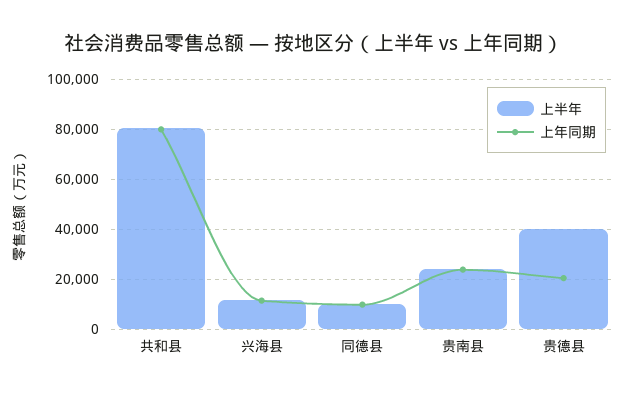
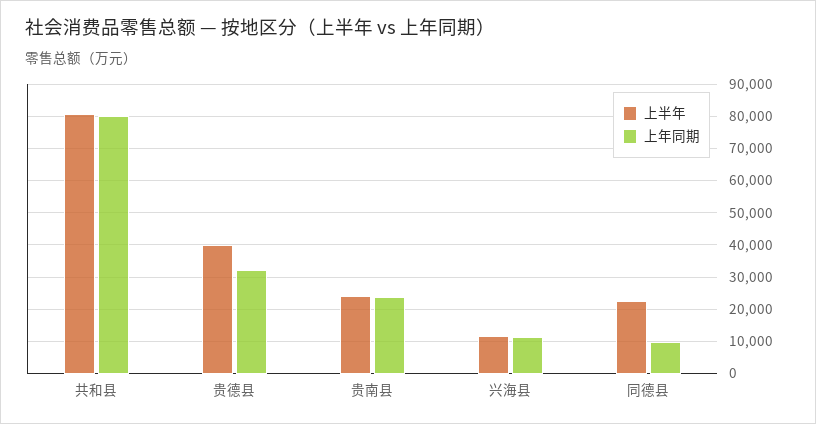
  {
    "上半年": {
      "共和县": 80000,
      "兴海县": 12000,
-     "同德县": 10000,
+     "同德县": 22000,
      "贵南县": 24000,
      "贵德县": 40000
    },
    "上年同期": {
      "共和县": 80000,
      "兴海县": 12000,
      "同德县": 10000,
      "贵南县": 24000,
-     "贵德县": 20000
+     "贵德县": 32000
    }
  }

